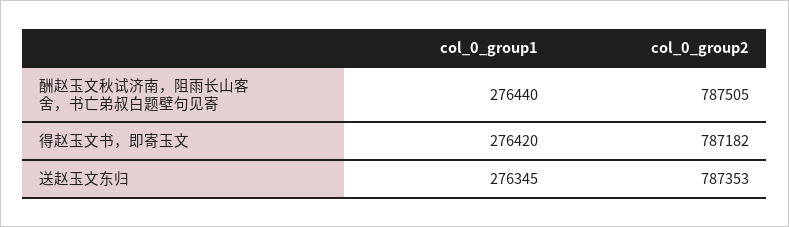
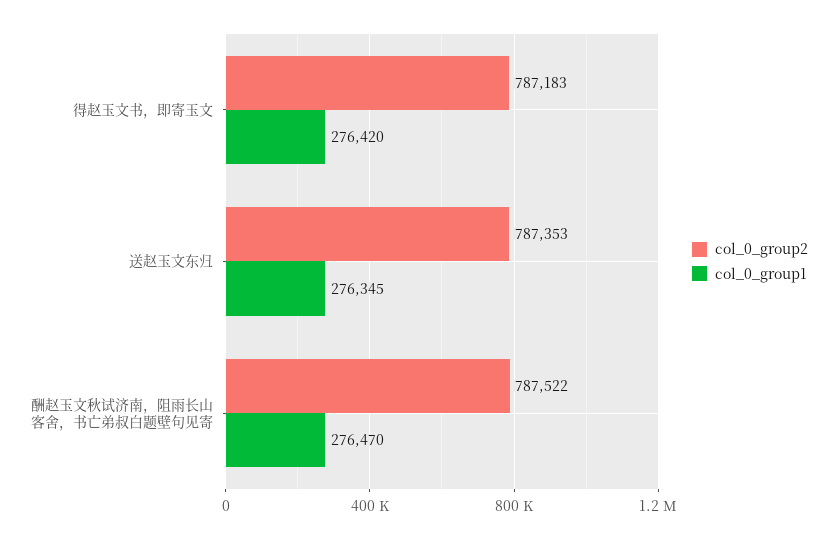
  {
    "col_0_group1": {
-     "酬赵玉文秋试济南，阻雨长山客舍，书亡弟叔白题壁句见寄": 276440,
+     "酬赵玉文秋试济南，阻雨长山客舍，书亡弟叔白题壁句见寄": 276470,
      "得赵玉文书，即寄玉文": 276420,
      "送赵玉文东归": 276345
    },
    "col_0_group2": {
-     "酬赵玉文秋试济南，阻雨长山客舍，书亡弟叔白题壁句见寄": 787505,
+     "酬赵玉文秋试济南，阻雨长山客舍，书亡弟叔白题壁句见寄": 787522,
-     "得赵玉文书，即寄玉文": 787182,
+     "得赵玉文书，即寄玉文": 787183,
      "送赵玉文东归": 787353
    }
  }

